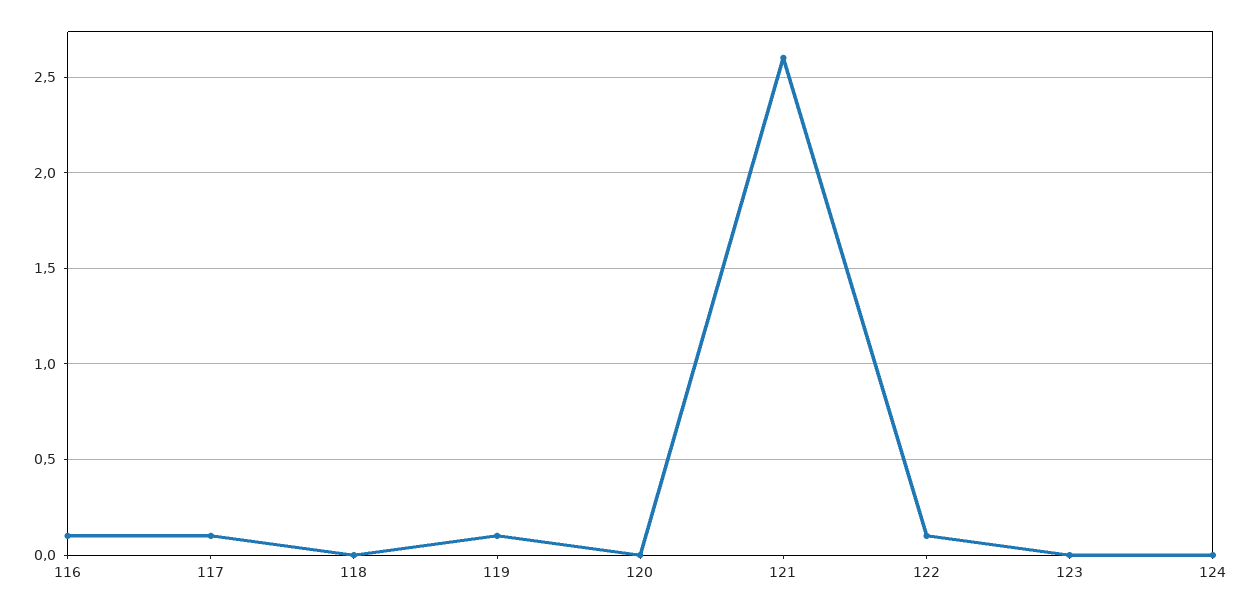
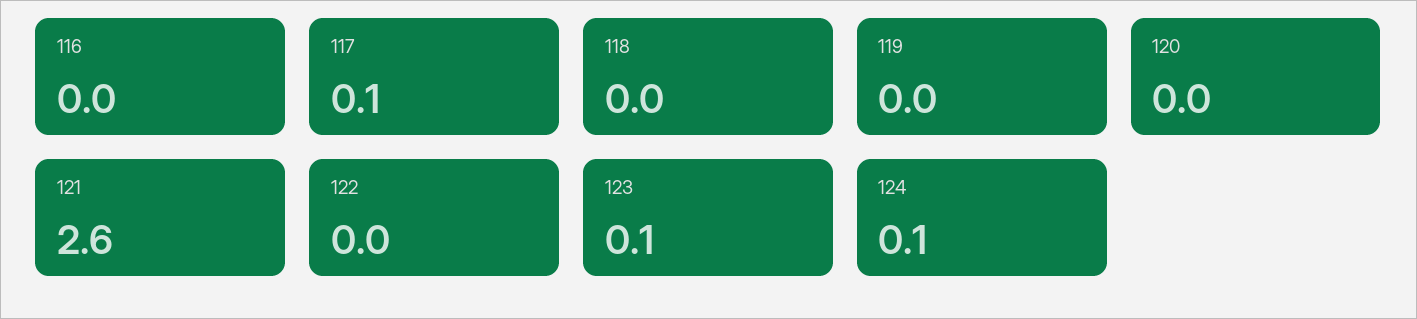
  {
-   "116": 0.1,
+   "116": 0,
    "117": 0.1,
    "118": 0,
-   "119": 0.1,
+   "119": 0,
    "120": 0,
    "121": 2.6,
-   "122": 0.1,
+   "122": 0,
-   "123": 0,
+   "123": 0.1,
-   "124": 0
+   "124": 0.1
  }

